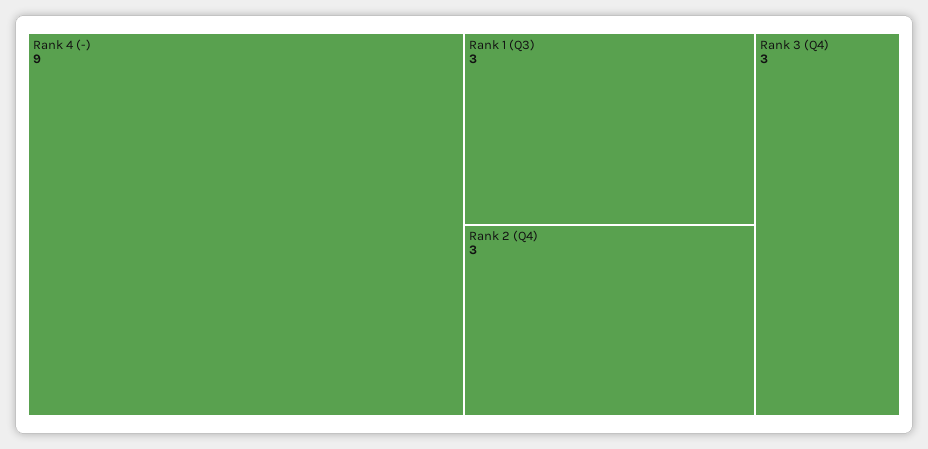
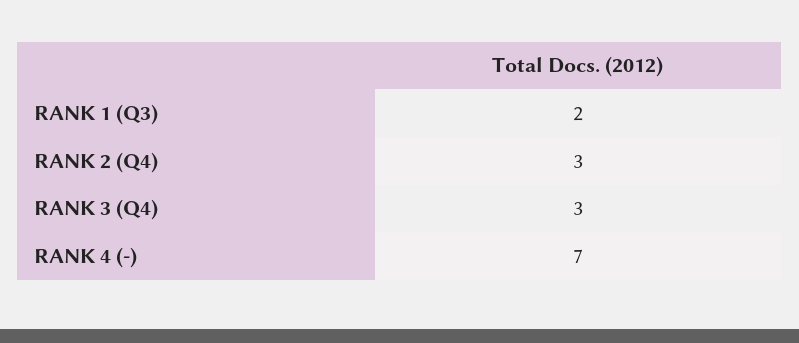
  {
-   "Rank 4 (-)": 9,
+   "Rank 4 (-)": 7,
-   "Rank 1 (Q3)": 3,
+   "Rank 1 (Q3)": 2,
    "Rank 2 (Q4)": 3,
    "Rank 3 (Q4)": 3
  }

